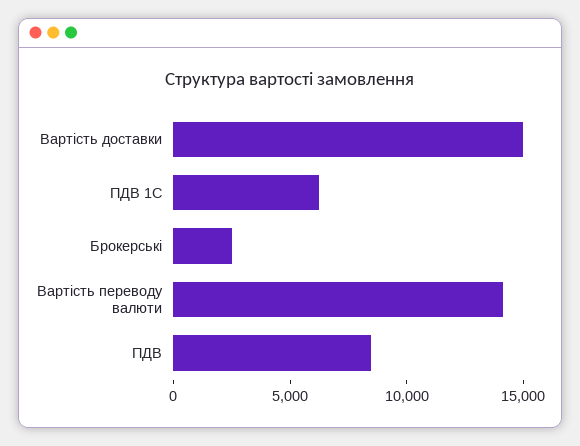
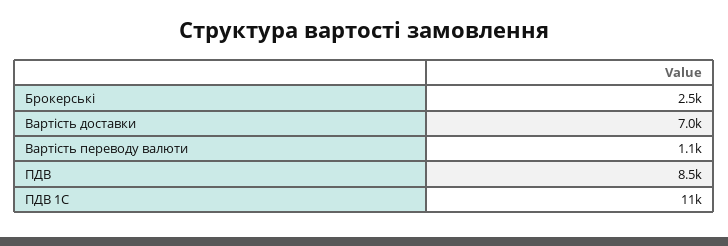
  {
-   "Вартість доставки": 15000,
+   "Вартість доставки": 7000,
-   "ПДВ 1С": 6000,
+   "ПДВ 1С": 11000,
    "Брокерські": 2500,
-   "Вартість переводу валюти": 14000,
+   "Вартість переводу валюти": 1100,
    "ПДВ": 8500
  }

